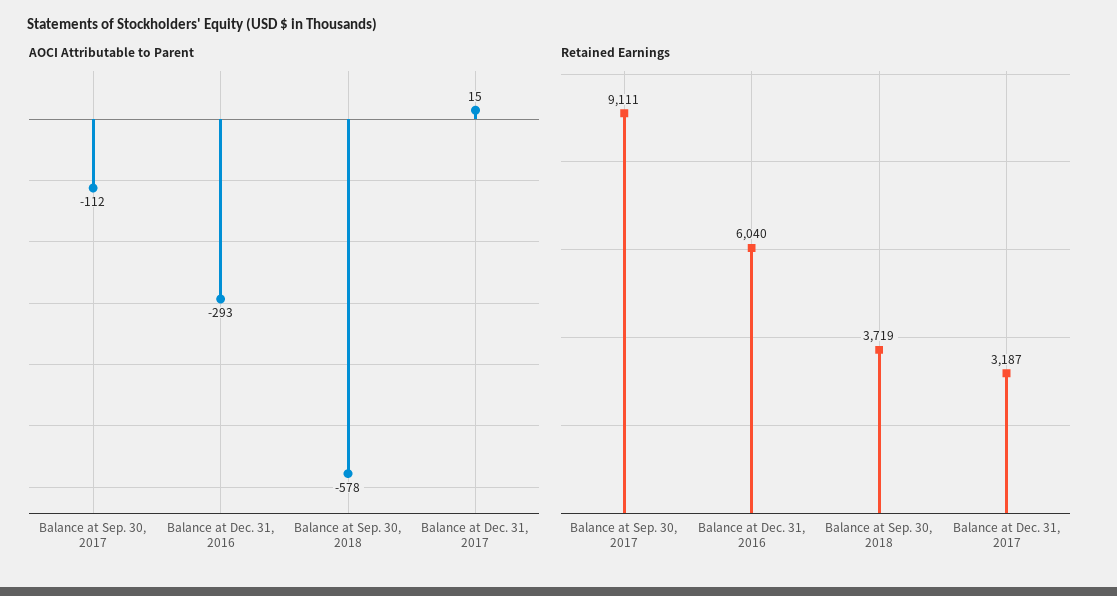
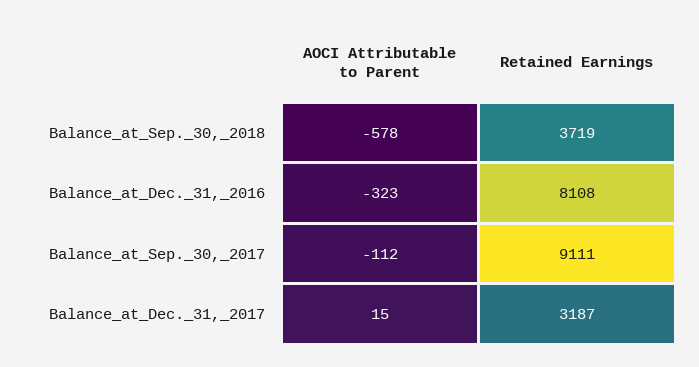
  {
    "AOCI Attributable to Parent": {
      "Balance at Sep. 30, 2017": -112,
-     "Balance at Dec. 31, 2016": -293,
+     "Balance at Dec. 31, 2016": -323,
      "Balance at Sep. 30, 2018": -578,
      "Balance at Dec. 31, 2017": 15
    },
    "Retained Earnings": {
      "Balance at Sep. 30, 2017": 9111,
-     "Balance at Dec. 31, 2016": 6040,
+     "Balance at Dec. 31, 2016": 8108,
      "Balance at Sep. 30, 2018": 3719,
      "Balance at Dec. 31, 2017": 3187
    }
  }

